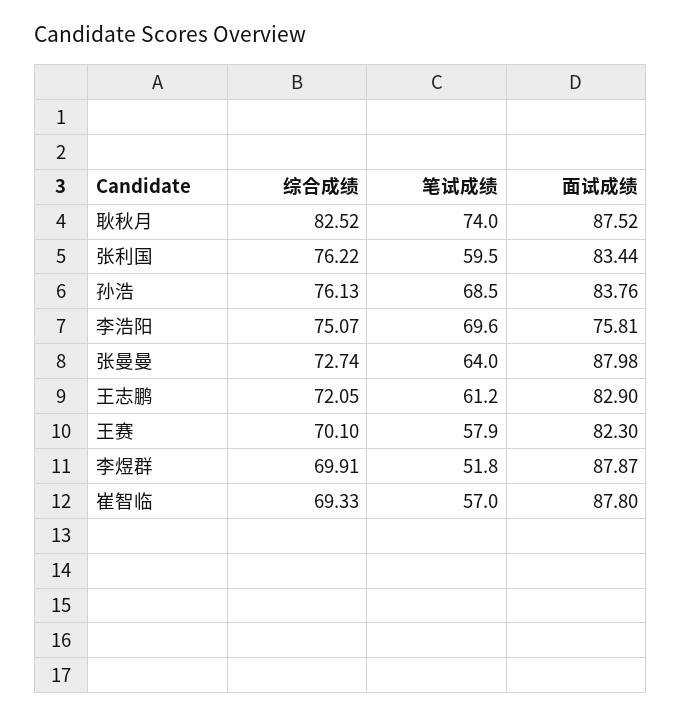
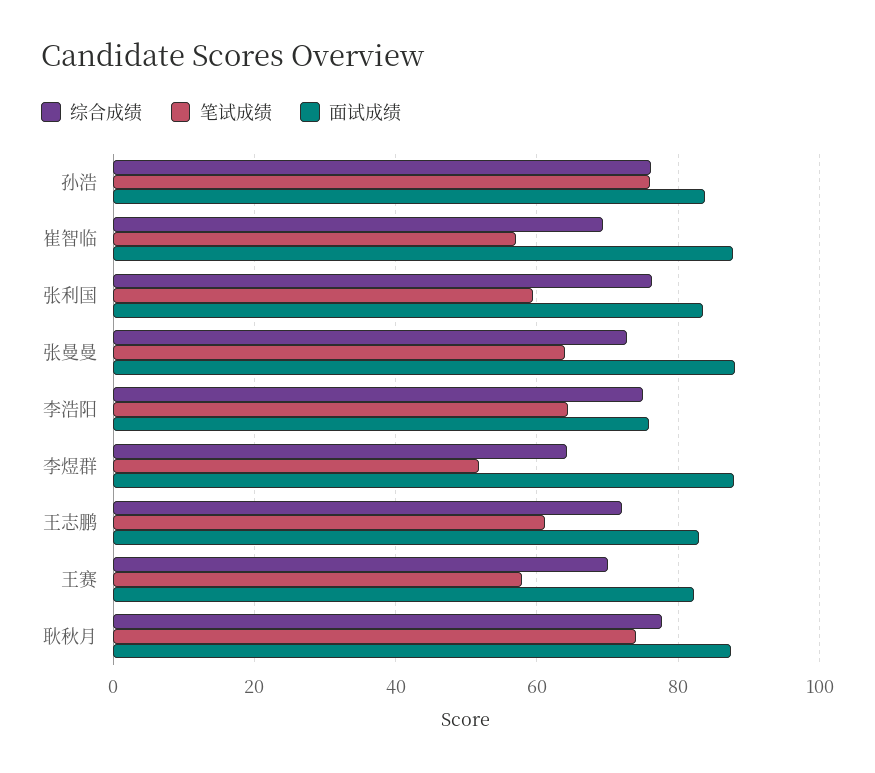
  {
    "综合成绩": {
-     "耿秋月": 82.52,
+     "耿秋月": 78,
      "张利国": 76.22,
      "孙浩": 76.13,
      "李浩阳": 75.07,
      "张曼曼": 72.74,
      "王志鹏": 72.05,
      "王赛": 70.1,
-     "李煜群": 69.91,
+     "李煜群": 64,
      "崔智临": 69.33
    },
    "笔试成绩": {
      "耿秋月": 74,
      "张利国": 59.5,
-     "孙浩": 68.5,
+     "孙浩": 76,
-     "李浩阳": 69.6,
+     "李浩阳": 64,
      "张曼曼": 64,
      "王志鹏": 61.2,
      "王赛": 57.9,
      "李煜群": 51.8,
      "崔智临": 57
    },
    "面试成绩": {
      "耿秋月": 87.52,
      "张利国": 83.44,
      "孙浩": 83.76,
      "李浩阳": 75.81,
      "张曼曼": 87.98,
      "王志鹏": 82.9,
      "王赛": 82.3,
      "李煜群": 87.87,
      "崔智临": 87.8
    }
  }

